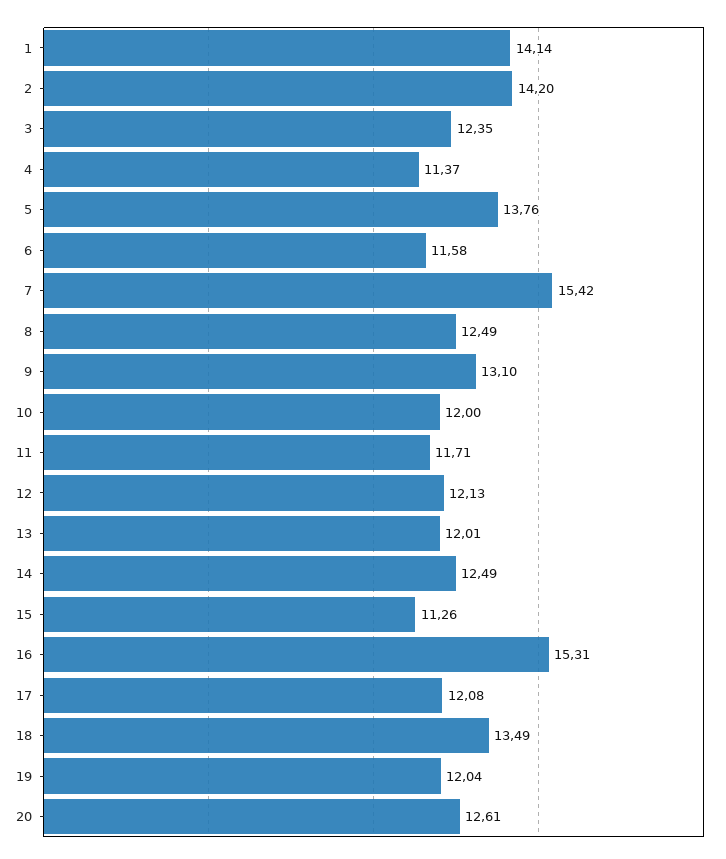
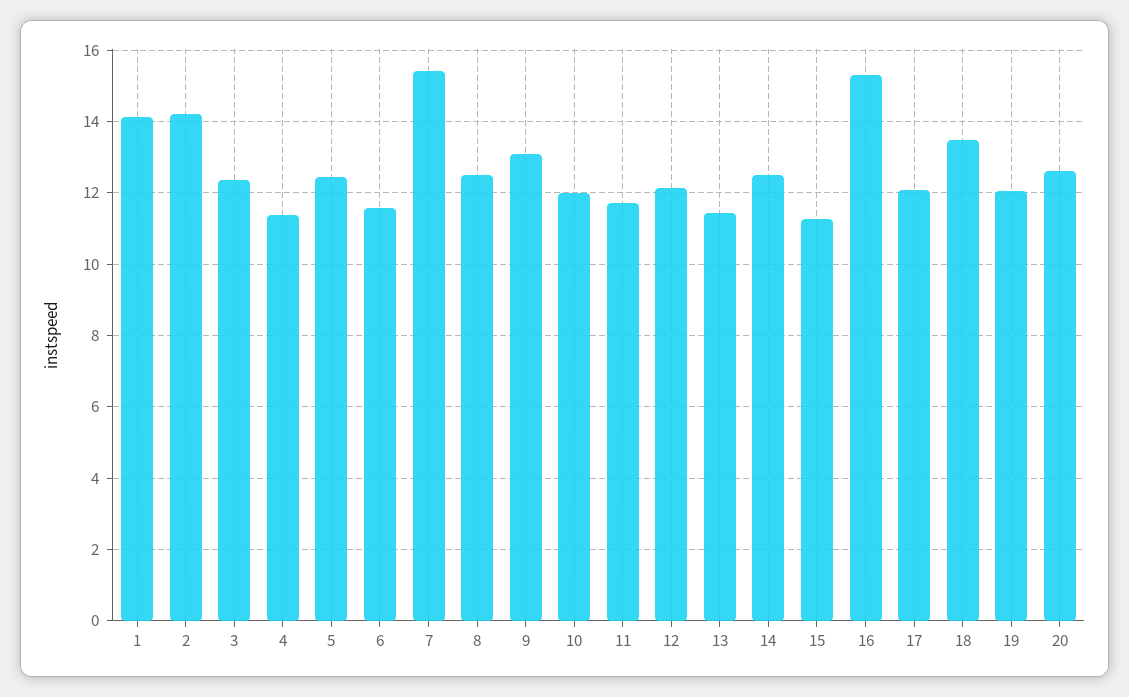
  {
    "1": 14.14,
    "2": 14.2,
    "3": 12.35,
    "4": 11.37,
-   "5": 13.76,
+   "5": 12.4,
    "6": 11.58,
    "7": 15.42,
    "8": 12.49,
    "9": 13.1,
    "10": 12,
    "11": 11.71,
    "12": 12.13,
-   "13": 12.01,
+   "13": 11.4,
    "14": 12.49,
    "15": 11.26,
    "16": 15.31,
    "17": 12.08,
    "18": 13.49,
    "19": 12.04,
    "20": 12.61
  }

